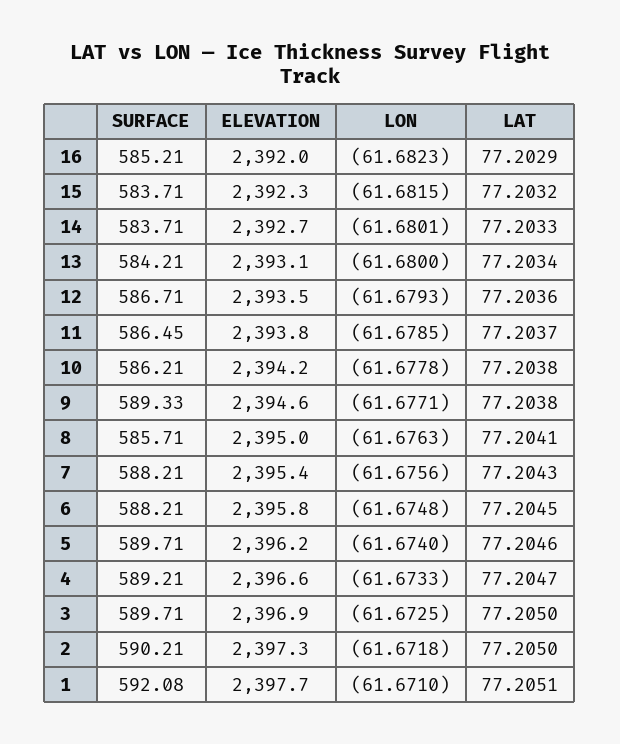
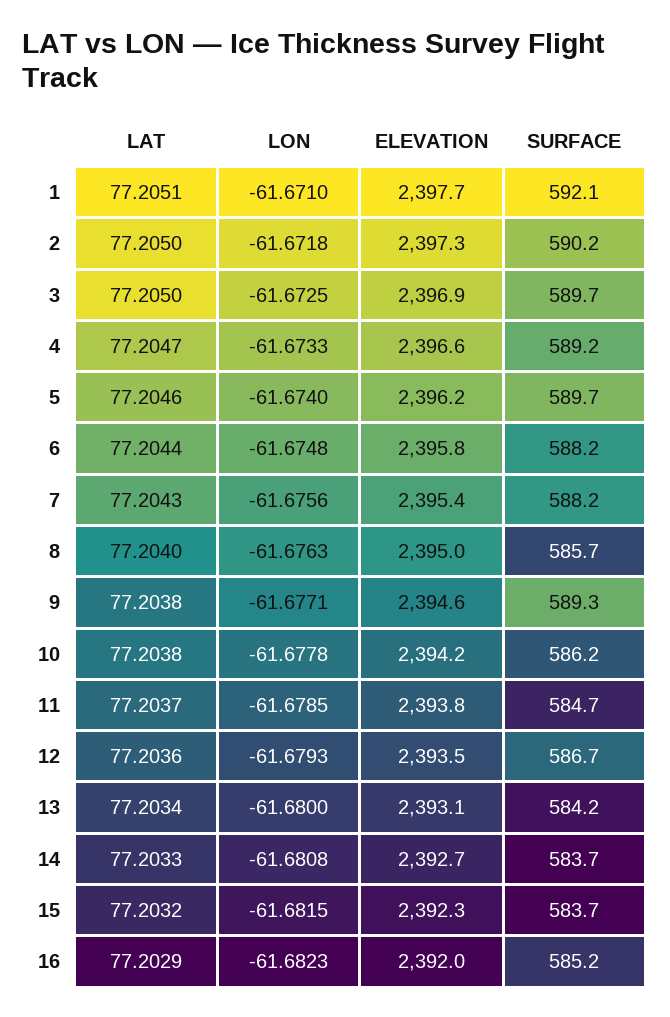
  {
    "SURFACE": {
      "16": 585.21,
      "15": 583.71,
      "14": 583.71,
      "13": 584.21,
      "12": 586.71,
-     "11": 586.45,
+     "11": 584.7,
      "10": 586.21,
      "9": 589.33,
      "8": 585.71,
      "7": 588.21,
      "6": 588.21,
      "5": 589.71,
      "4": 589.21,
      "3": 589.71,
      "2": 590.21,
      "1": 592.08
    },
    "ELEVATION": {
      "16": 2392,
      "15": 2392.3,
      "14": 2392.7,
      "13": 2393.1,
      "12": 2393.5,
      "11": 2393.8,
      "10": 2394.2,
      "9": 2394.6,
      "8": 2395,
      "7": 2395.4,
      "6": 2395.8,
      "5": 2396.2,
      "4": 2396.6,
      "3": 2396.9,
      "2": 2397.3,
      "1": 2397.7
    },
    "LON": {
      "16": -61.6823,
      "15": -61.6815,
-     "14": -61.6801,
+     "14": -61.6808,
      "13": -61.68,
      "12": -61.6793,
      "11": -61.6785,
      "10": -61.6778,
      "9": -61.6771,
      "8": -61.6763,
      "7": -61.6756,
      "6": -61.6748,
      "5": -61.674,
      "4": -61.6733,
      "3": -61.6725,
      "2": -61.6718,
      "1": -61.671
    },
    "LAT": {
      "16": 77.2029,
      "15": 77.2032,
      "14": 77.2033,
      "13": 77.2034,
      "12": 77.2036,
      "11": 77.2037,
      "10": 77.2038,
      "9": 77.2038,
-     "8": 77.2041,
+     "8": 77.204,
      "7": 77.2043,
-     "6": 77.2045,
+     "6": 77.2044,
      "5": 77.2046,
      "4": 77.2047,
      "3": 77.205,
      "2": 77.205,
      "1": 77.2051
    }
  }

